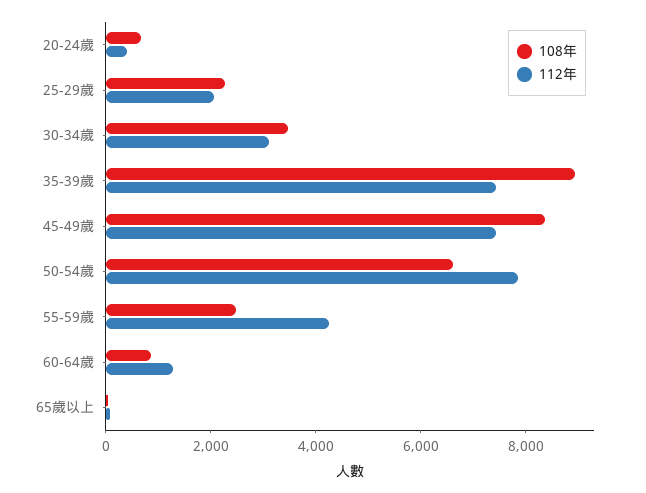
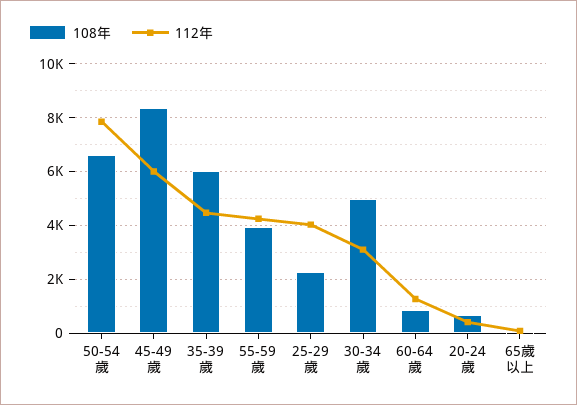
  {
    "108年": {
      "20-24歲": 750,
      "25-29歲": 2250,
-     "30-34歲": 3500,
+     "30-34歲": 5000,
-     "35-39歲": 9000,
+     "35-39歲": 6000,
      "45-49歲": 8250,
      "50-54歲": 6500,
-     "55-59歲": 2500,
+     "55-59歲": 4000,
      "60-64歲": 750,
      "65歲以上": 0
    },
    "112年": {
      "20-24歲": 500,
-     "25-29歲": 2000,
+     "25-29歲": 4000,
      "30-34歲": 3000,
-     "35-39歲": 7500,
+     "35-39歲": 4500,
-     "45-49歲": 7500,
+     "45-49歲": 6000,
      "50-54歲": 7750,
      "55-59歲": 4250,
      "60-64歲": 1250,
      "65歲以上": 0
    }
  }

